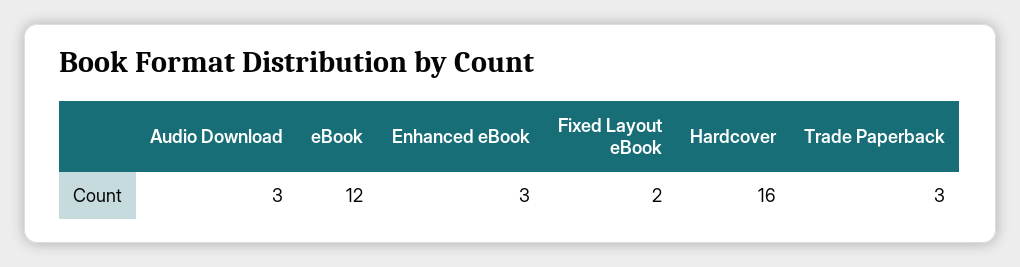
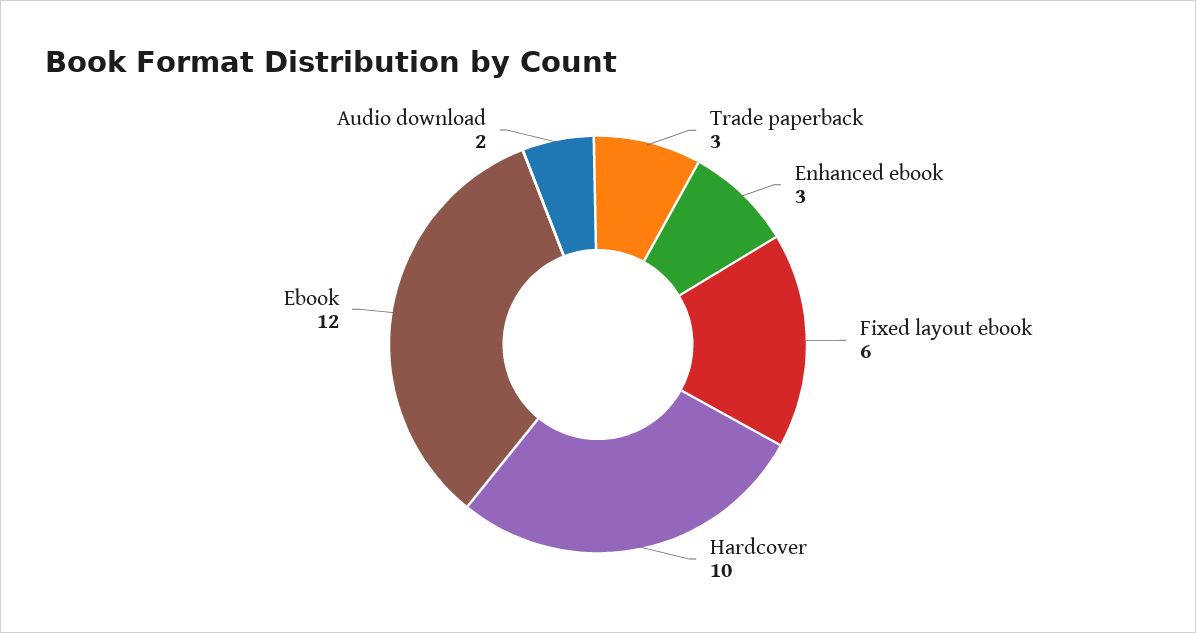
  {
-   "Audio Download": 3,
+   "Audio Download": 2,
    "eBook": 12,
    "Enhanced eBook": 3,
-   "Fixed Layout eBook": 2,
+   "Fixed Layout eBook": 6,
-   "Hardcover": 16,
+   "Hardcover": 10,
    "Trade Paperback": 3
  }

